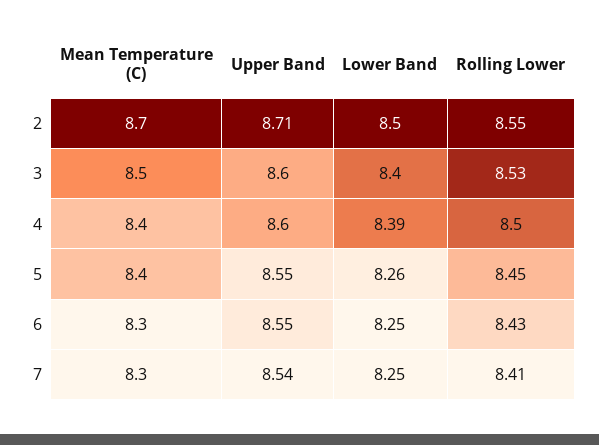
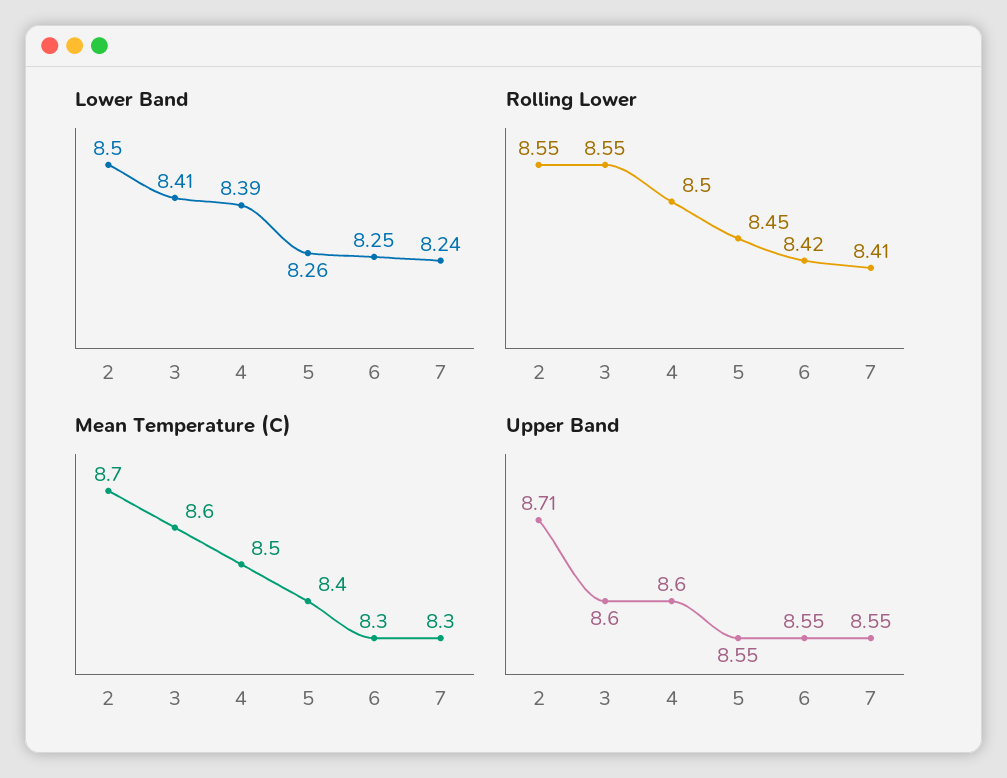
  {
    "Mean Temperature (C)": {
      "2": 8.7,
-     "3": 8.5,
+     "3": 8.6,
-     "4": 8.4,
+     "4": 8.5,
      "5": 8.4,
      "6": 8.3,
      "7": 8.3
    },
    "Upper Band": {
      "2": 8.71,
      "3": 8.6,
      "4": 8.6,
      "5": 8.55,
      "6": 8.55,
-     "7": 8.54
+     "7": 8.55
    },
    "Lower Band": {
      "2": 8.5,
-     "3": 8.4,
+     "3": 8.41,
      "4": 8.39,
      "5": 8.26,
      "6": 8.25,
-     "7": 8.25
+     "7": 8.24
    },
    "Rolling Lower": {
      "2": 8.55,
-     "3": 8.53,
+     "3": 8.55,
      "4": 8.5,
      "5": 8.45,
-     "6": 8.43,
+     "6": 8.42,
      "7": 8.41
    }
  }

